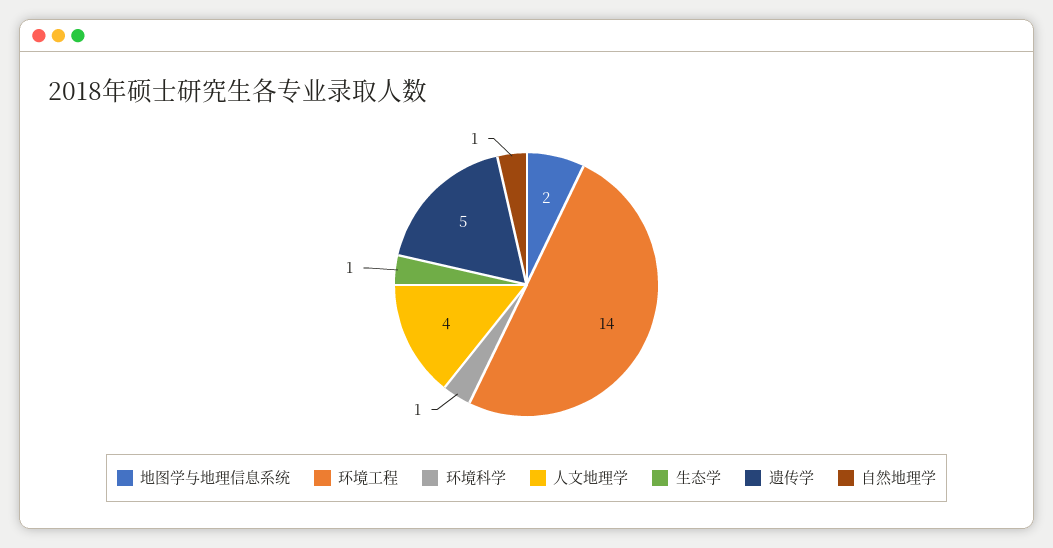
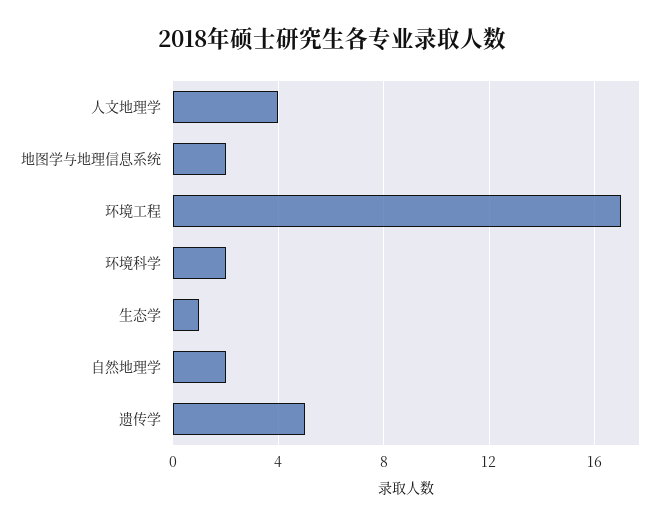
  {
    "地图学与地理信息系统": 2,
-   "环境工程": 14,
+   "环境工程": 17,
-   "环境科学": 1,
+   "环境科学": 2,
    "人文地理学": 4,
    "生态学": 1,
    "遗传学": 5,
-   "自然地理学": 1
+   "自然地理学": 2
  }

